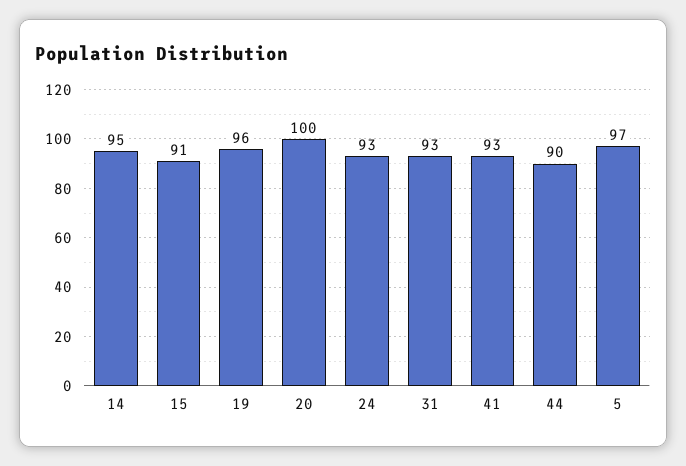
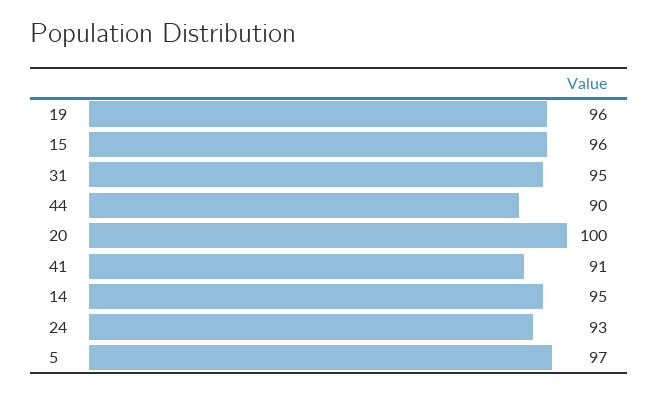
  {
    "14": 95,
-   "15": 91,
+   "15": 96,
    "19": 96,
    "20": 100,
    "24": 93,
-   "31": 93,
+   "31": 95,
-   "41": 93,
+   "41": 91,
    "44": 90,
    "5": 97
  }

